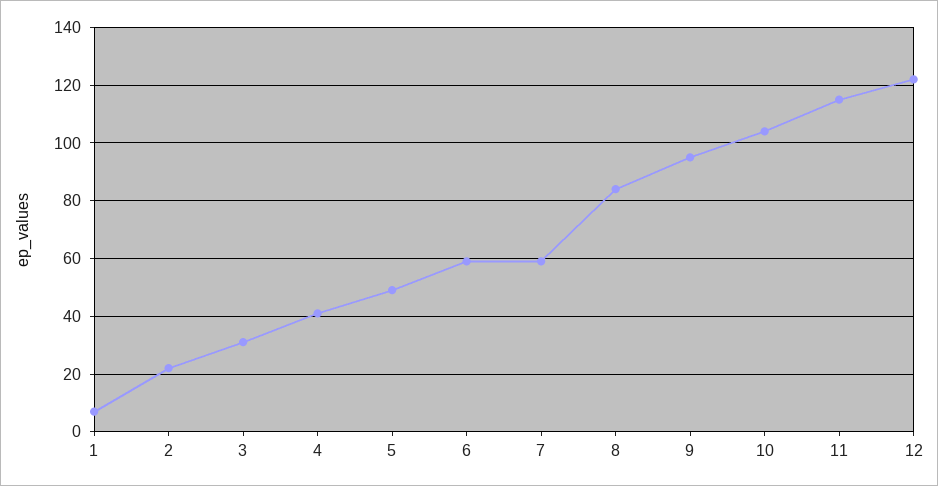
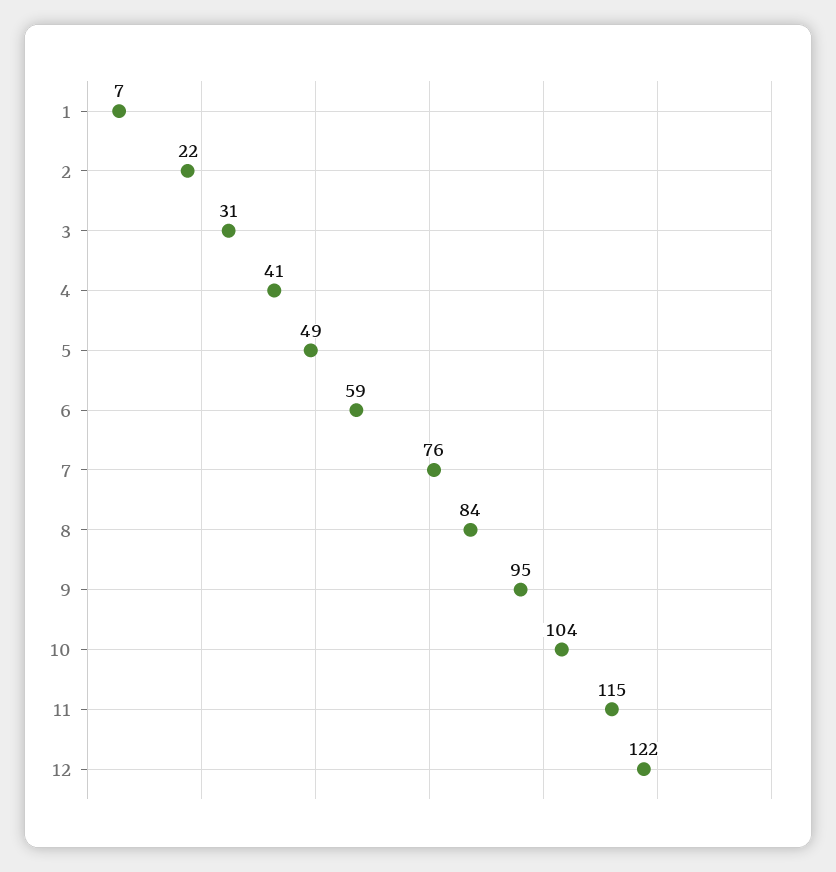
  {
    "1": 7,
    "2": 22,
    "3": 31,
    "4": 41,
    "5": 49,
    "6": 59,
-   "7": 60,
+   "7": 76,
    "8": 84,
    "9": 95,
    "10": 104,
    "11": 115,
    "12": 122
  }

